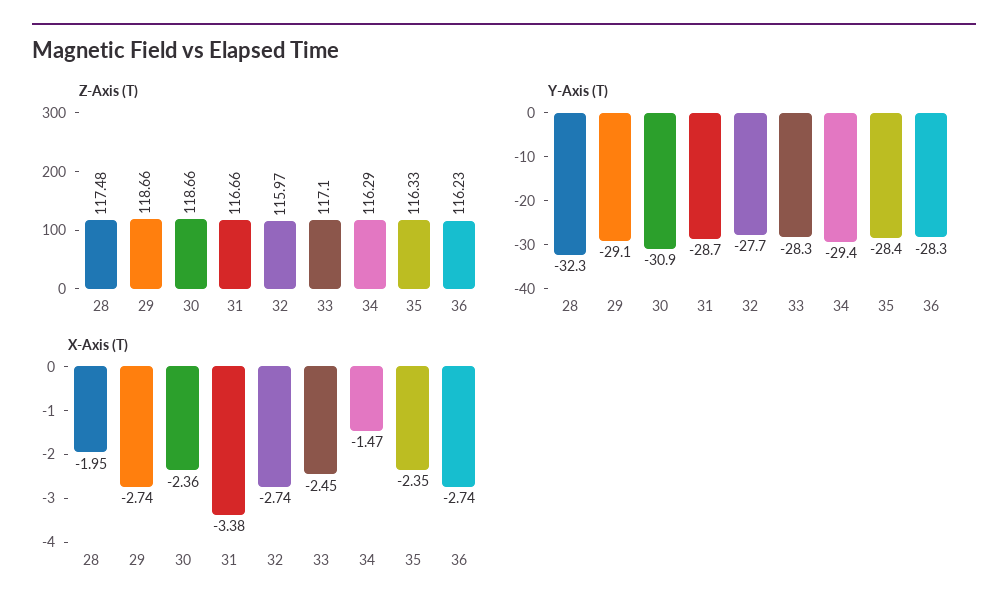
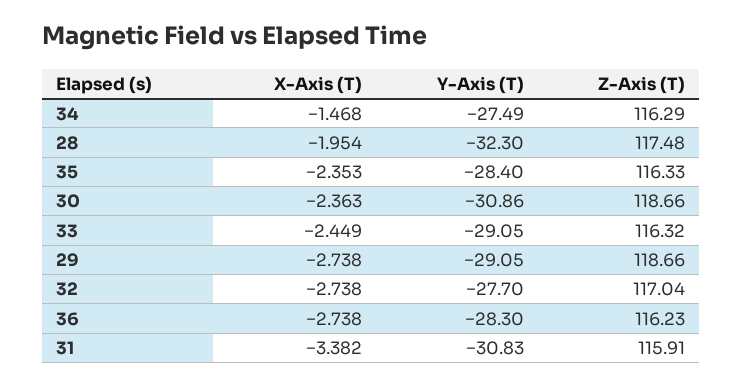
  {
    "Z-Axis (T)": {
      "28": 117.48,
      "29": 118.66,
      "30": 118.66,
-     "31": 116.66,
+     "31": 115.91,
-     "32": 115.97,
+     "32": 117.04,
-     "33": 117.1,
+     "33": 116.32,
      "34": 116.29,
      "35": 116.33,
      "36": 116.23
    },
    "Y-Axis (T)": {
      "28": -32.3,
      "29": -29.05,
      "30": -30.86,
-     "31": -28.7,
+     "31": -30.83,
      "32": -27.7,
-     "33": -28.3,
+     "33": -29.05,
-     "34": -29.4,
+     "34": -27.49,
      "35": -28.4,
      "36": -28.3
    },
    "X-Axis (T)": {
      "28": -1.954,
      "29": -2.738,
      "30": -2.363,
      "31": -3.382,
      "32": -2.738,
      "33": -2.449,
      "34": -1.468,
      "35": -2.353,
      "36": -2.738
    }
  }

